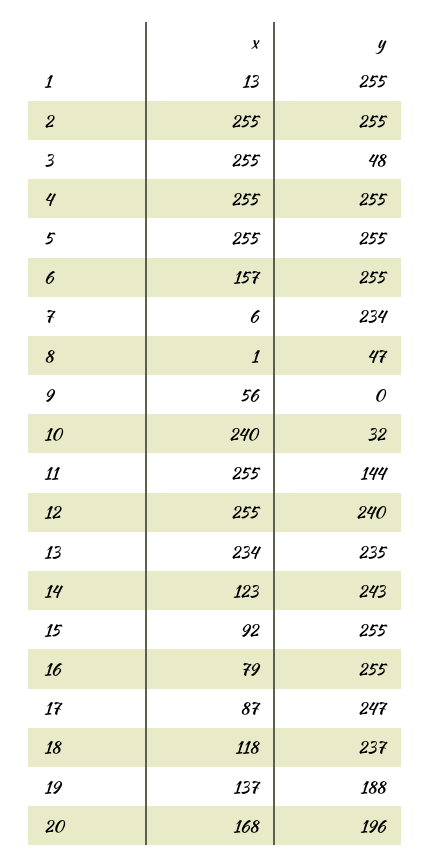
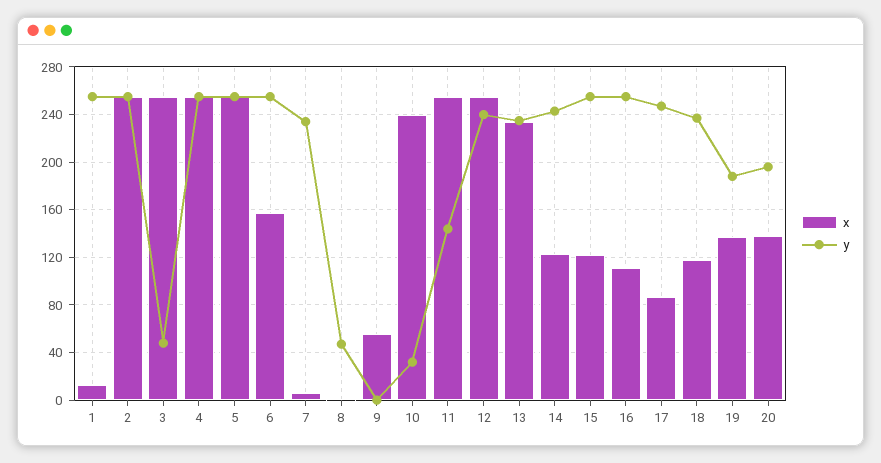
  {
    "x": {
      "1": 13,
      "2": 255,
      "3": 255,
      "4": 255,
      "5": 255,
      "6": 157,
      "7": 6,
      "8": 1,
      "9": 56,
      "10": 240,
      "11": 255,
      "12": 255,
      "13": 234,
      "14": 123,
-     "15": 92,
+     "15": 120,
-     "16": 79,
+     "16": 110,
      "17": 87,
      "18": 118,
      "19": 137,
-     "20": 168
+     "20": 140
    },
    "y": {
      "1": 255,
      "2": 255,
      "3": 48,
      "4": 255,
      "5": 255,
      "6": 255,
      "7": 234,
      "8": 47,
      "9": 0,
      "10": 32,
      "11": 144,
      "12": 240,
      "13": 235,
      "14": 243,
      "15": 255,
      "16": 255,
      "17": 247,
      "18": 237,
      "19": 188,
      "20": 196
    }
  }

